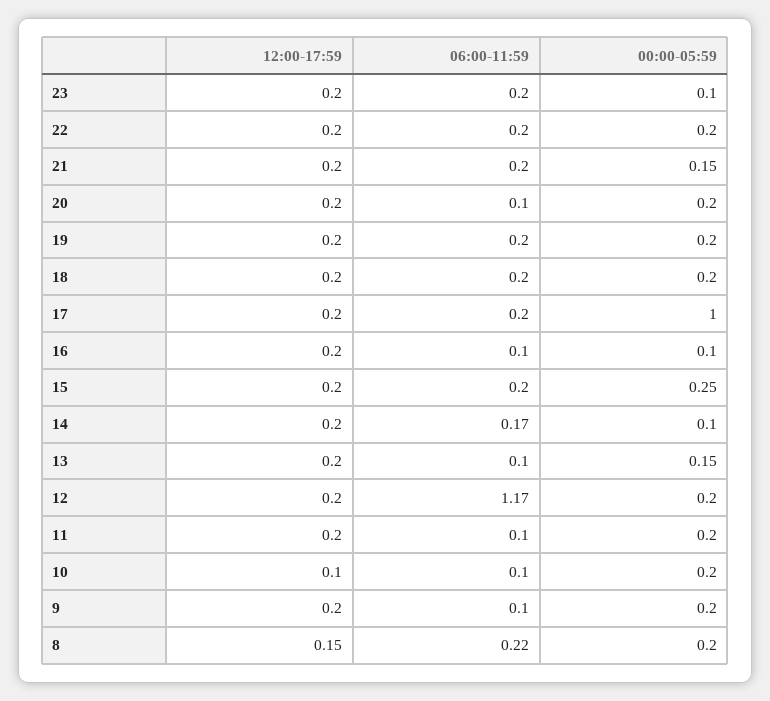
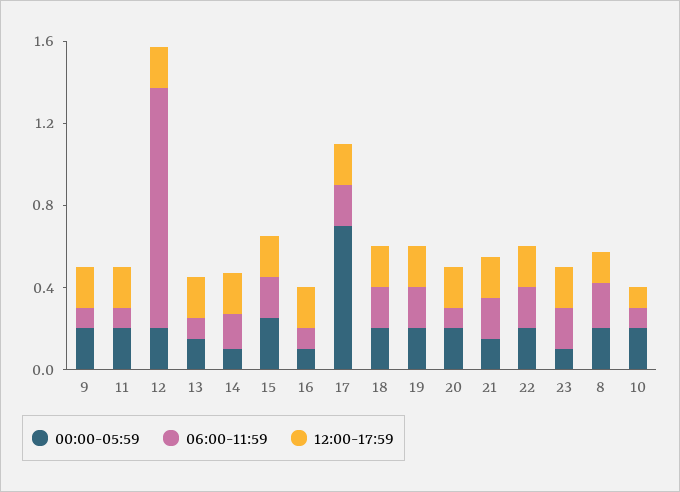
  {
    "12:00-17:59": {
      "23": 0.2,
      "22": 0.2,
      "21": 0.2,
      "20": 0.2,
      "19": 0.2,
      "18": 0.2,
      "17": 0.2,
      "16": 0.2,
      "15": 0.2,
      "14": 0.2,
      "13": 0.2,
      "12": 0.2,
      "11": 0.2,
      "10": 0.1,
      "9": 0.2,
      "8": 0.15
    },
    "06:00-11:59": {
      "23": 0.2,
      "22": 0.2,
      "21": 0.2,
      "20": 0.1,
      "19": 0.2,
      "18": 0.2,
      "17": 0.2,
      "16": 0.1,
      "15": 0.2,
      "14": 0.17,
      "13": 0.1,
      "12": 1.17,
      "11": 0.1,
      "10": 0.1,
      "9": 0.1,
      "8": 0.22
    },
    "00:00-05:59": {
      "23": 0.1,
      "22": 0.2,
      "21": 0.15,
      "20": 0.2,
      "19": 0.2,
      "18": 0.2,
-     "17": 1,
+     "17": 0.7,
      "16": 0.1,
      "15": 0.25,
      "14": 0.1,
      "13": 0.15,
      "12": 0.2,
      "11": 0.2,
      "10": 0.2,
      "9": 0.2,
      "8": 0.2
    }
  }

